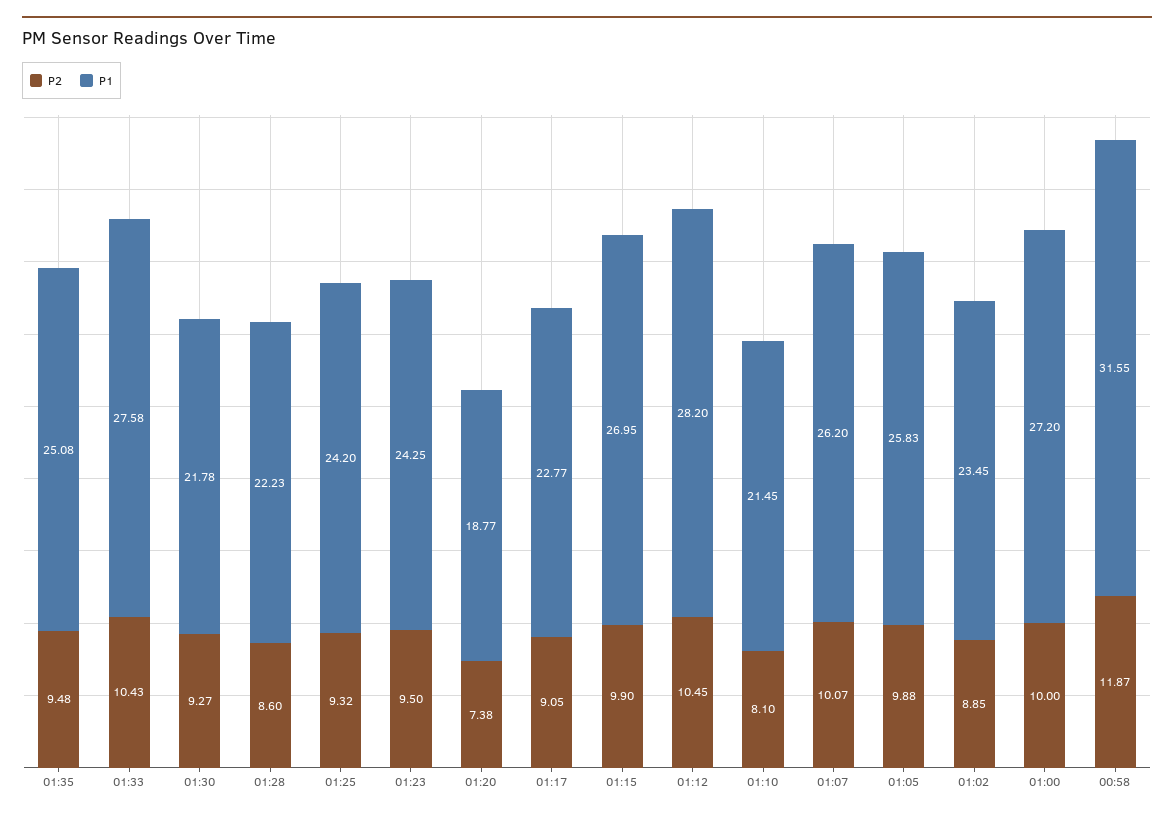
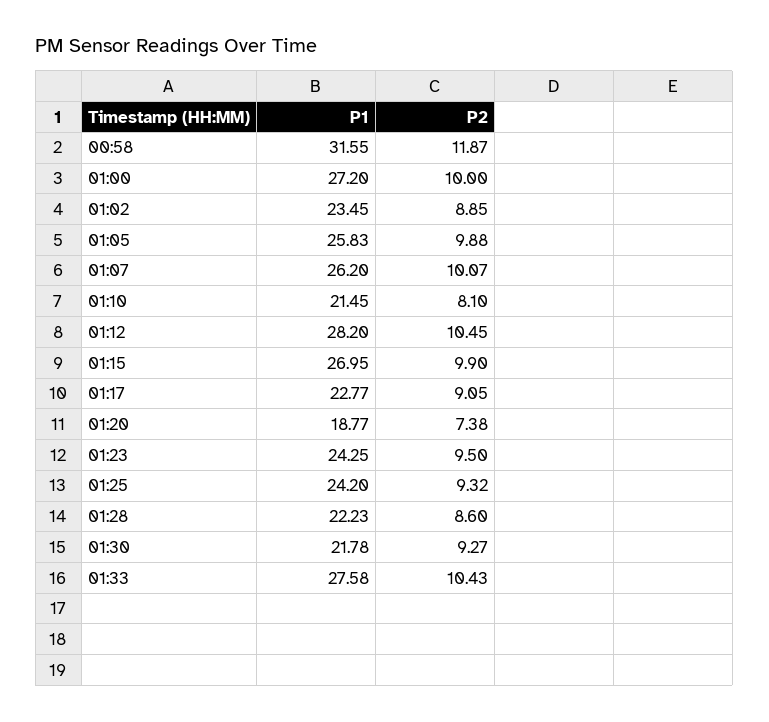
  {
    "P2": {
-     "01:35": 9.48,
      "01:33": 10.43,
      "01:30": 9.27,
      "01:28": 8.6,
      "01:25": 9.32,
      "01:23": 9.5,
      "01:20": 7.38,
      "01:17": 9.05,
      "01:15": 9.9,
      "01:12": 10.45,
      "01:10": 8.1,
      "01:07": 10.07,
      "01:05": 9.88,
      "01:02": 8.85,
      "01:00": 10,
      "00:58": 11.87
    },
    "P1": {
-     "01:35": 25.08,
      "01:33": 27.58,
      "01:30": 21.78,
      "01:28": 22.23,
      "01:25": 24.2,
      "01:23": 24.25,
      "01:20": 18.77,
      "01:17": 22.77,
      "01:15": 26.95,
      "01:12": 28.2,
      "01:10": 21.45,
      "01:07": 26.2,
      "01:05": 25.83,
      "01:02": 23.45,
      "01:00": 27.2,
      "00:58": 31.55
    }
  }

